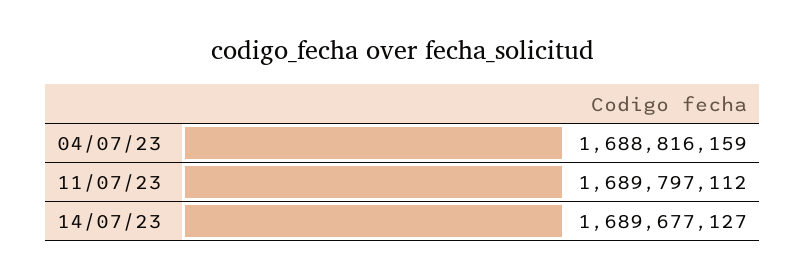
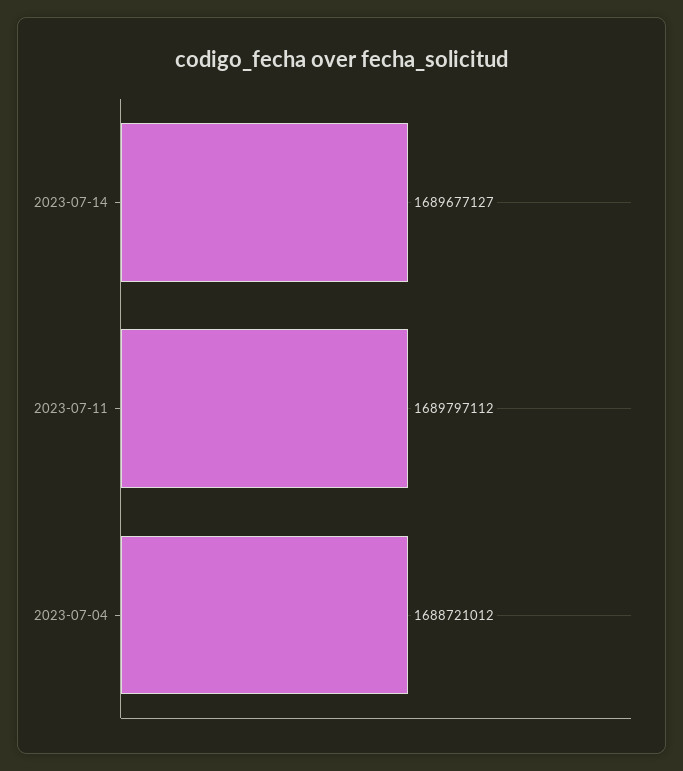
  {
-   "04/07/23": 1688816159,
+   "04/07/23": 1688721012,
    "11/07/23": 1689797112,
    "14/07/23": 1689677127
  }

